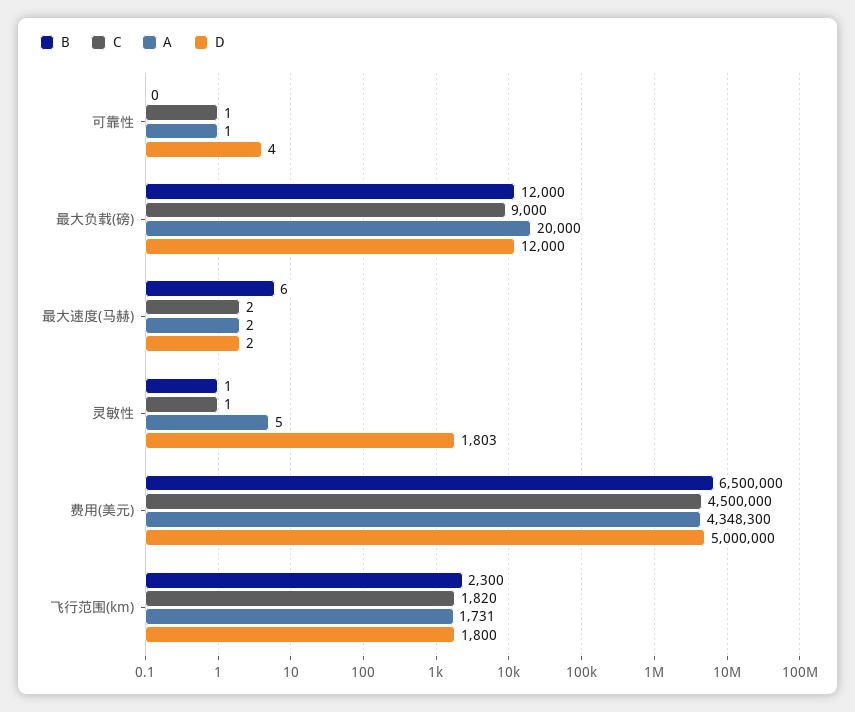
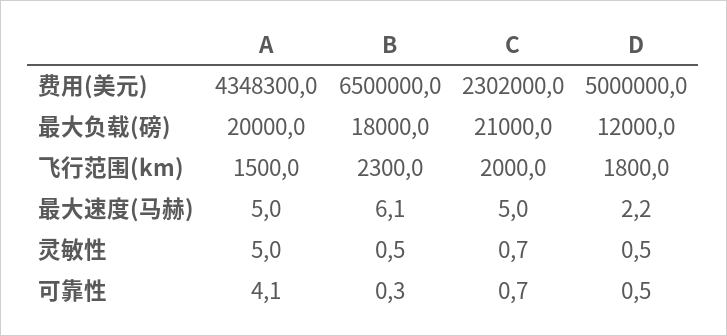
  {
    "B": {
      "可靠性": 0.3,
-     "最大负载(磅)": 12000,
+     "最大负载(磅)": 18000,
      "最大速度(马赫)": 6.1,
      "灵敏性": 0.5,
      "费用(美元)": 6500000,
      "飞行范围(km)": 2300
    },
    "C": {
      "可靠性": 0.7,
-     "最大负载(磅)": 9000,
+     "最大负载(磅)": 21000,
-     "最大速度(马赫)": 2,
+     "最大速度(马赫)": 5,
      "灵敏性": 0.7,
-     "费用(美元)": 4500000,
+     "费用(美元)": 2302000,
-     "飞行范围(km)": 1820
+     "飞行范围(km)": 2000
    },
    "A": {
-     "可靠性": 1,
+     "可靠性": 4.1,
      "最大负载(磅)": 20000,
-     "最大速度(马赫)": 2,
+     "最大速度(马赫)": 5,
      "灵敏性": 5,
      "费用(美元)": 4348300,
-     "飞行范围(km)": 1731
+     "飞行范围(km)": 1500
    },
    "D": {
-     "可靠性": 4,
+     "可靠性": 0.5,
      "最大负载(磅)": 12000,
      "最大速度(马赫)": 2.2,
-     "灵敏性": 1803,
+     "灵敏性": 0.5,
      "费用(美元)": 5000000,
      "飞行范围(km)": 1800
    }
  }

